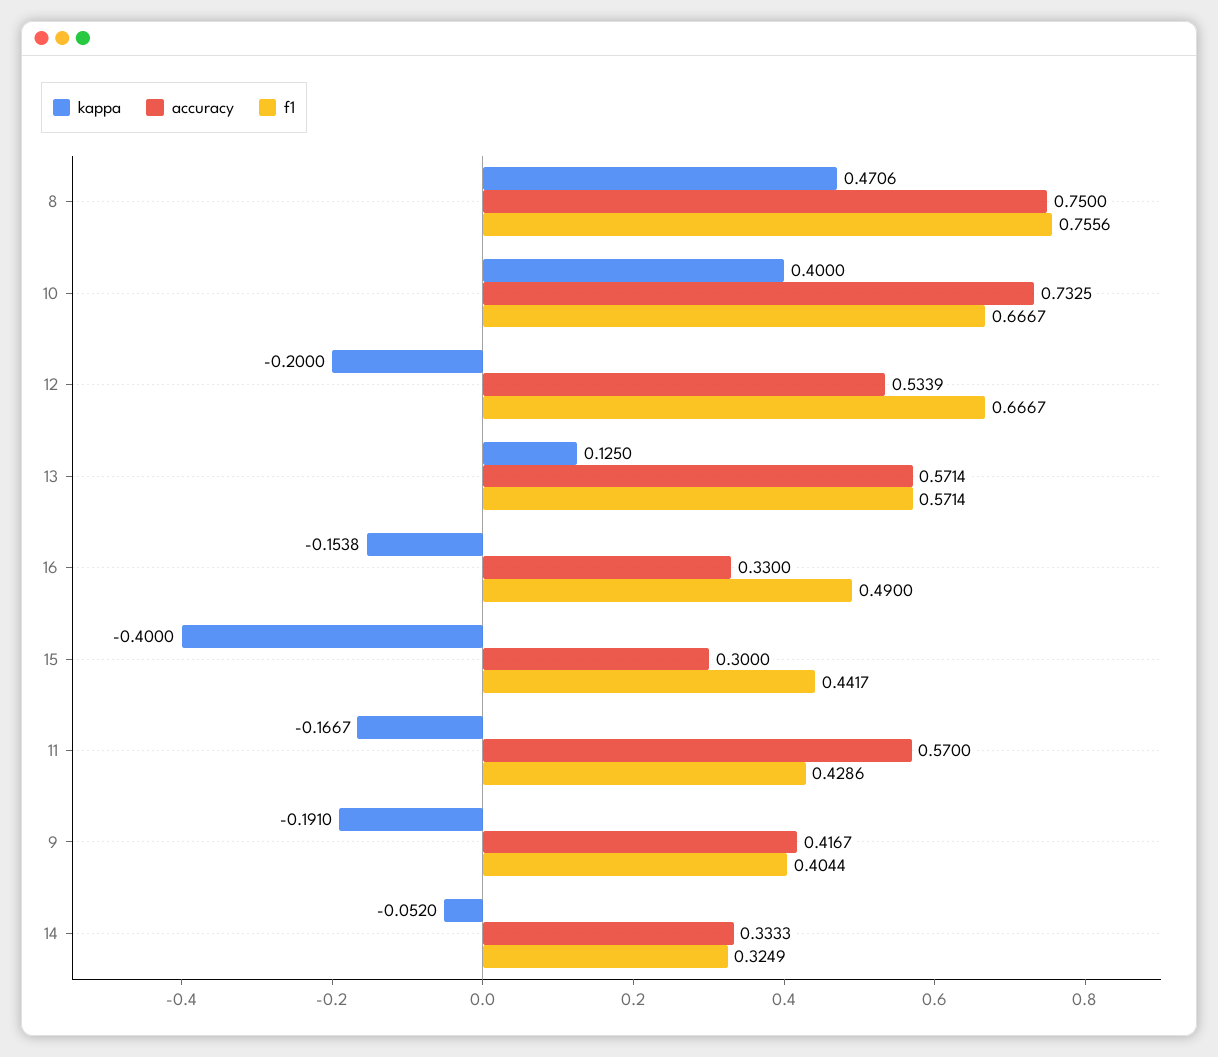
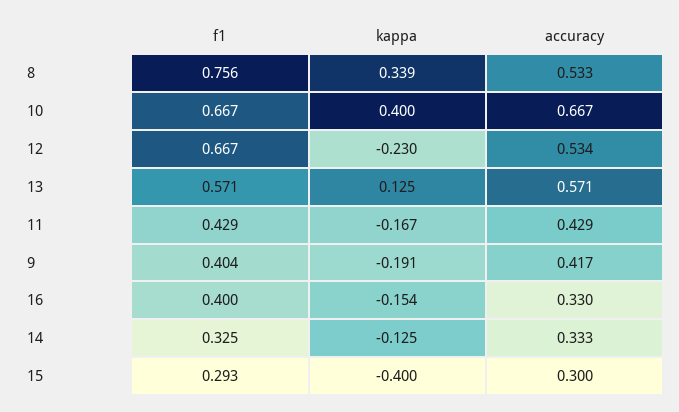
  {
    "kappa": {
-     "8": 0.4706,
+     "8": 0.339,
      "10": 0.4,
-     "12": -0.2,
+     "12": -0.23,
      "13": 0.125,
      "16": -0.1538,
      "15": -0.4,
      "11": -0.1667,
      "9": -0.191,
-     "14": -0.052
+     "14": -0.125
    },
    "accuracy": {
-     "8": 0.75,
+     "8": 0.533,
-     "10": 0.7325,
+     "10": 0.667,
      "12": 0.5339,
      "13": 0.5714,
      "16": 0.33,
      "15": 0.3,
-     "11": 0.57,
+     "11": 0.429,
      "9": 0.4167,
      "14": 0.3333
    },
    "f1": {
      "8": 0.7556,
      "10": 0.6667,
      "12": 0.6667,
      "13": 0.5714,
-     "16": 0.49,
+     "16": 0.4,
-     "15": 0.4417,
+     "15": 0.293,
      "11": 0.4286,
      "9": 0.4044,
      "14": 0.3249
    }
  }

